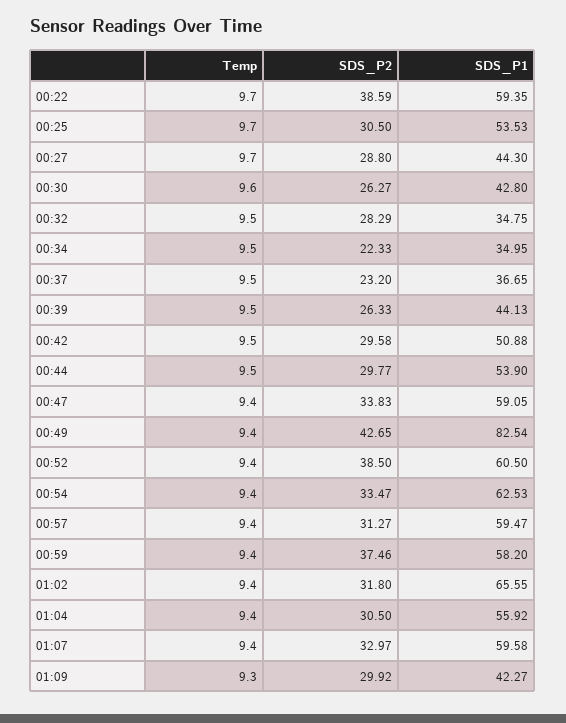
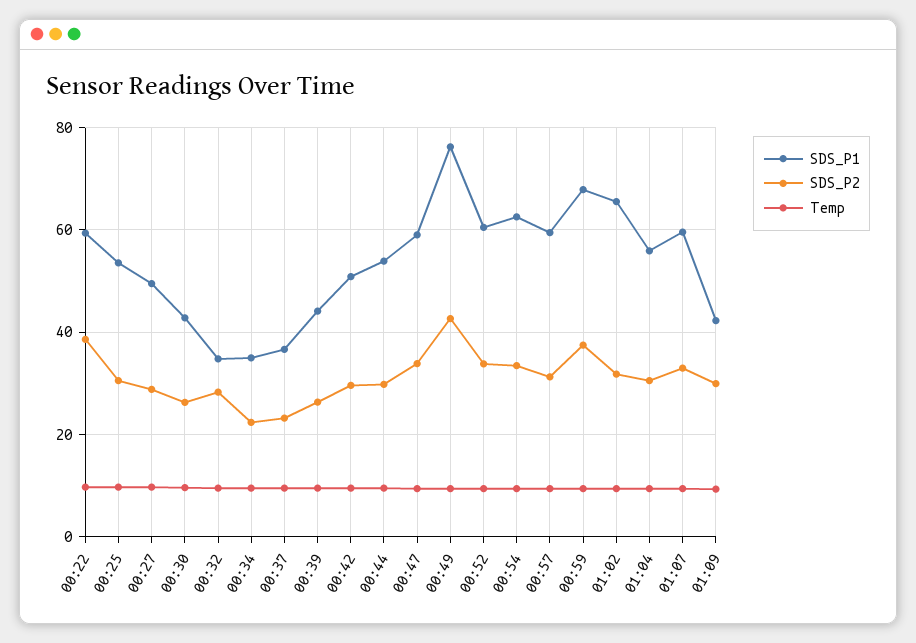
  {
    "Temp": {
      "00:22": 9.7,
      "00:25": 9.7,
      "00:27": 9.7,
      "00:30": 9.6,
      "00:32": 9.5,
      "00:34": 9.5,
      "00:37": 9.5,
      "00:39": 9.5,
      "00:42": 9.5,
      "00:44": 9.5,
      "00:47": 9.4,
      "00:49": 9.4,
      "00:52": 9.4,
      "00:54": 9.4,
      "00:57": 9.4,
      "00:59": 9.4,
      "01:02": 9.4,
      "01:04": 9.4,
      "01:07": 9.4,
      "01:09": 9.3
    },
    "SDS_P2": {
      "00:22": 38.59,
      "00:25": 30.5,
      "00:27": 28.8,
      "00:30": 26.27,
      "00:32": 28.29,
      "00:34": 22.33,
      "00:37": 23.2,
      "00:39": 26.33,
      "00:42": 29.58,
      "00:44": 29.77,
      "00:47": 33.83,
      "00:49": 42.65,
-     "00:52": 38.5,
+     "00:52": 34,
      "00:54": 33.47,
      "00:57": 31.27,
      "00:59": 37.46,
      "01:02": 31.8,
      "01:04": 30.5,
      "01:07": 32.97,
      "01:09": 29.92
    },
    "SDS_P1": {
      "00:22": 59.35,
      "00:25": 53.53,
-     "00:27": 44.3,
+     "00:27": 50,
      "00:30": 42.8,
      "00:32": 34.75,
      "00:34": 34.95,
      "00:37": 36.65,
      "00:39": 44.13,
      "00:42": 50.88,
      "00:44": 53.9,
      "00:47": 59.05,
-     "00:49": 82.54,
+     "00:49": 76,
      "00:52": 60.5,
      "00:54": 62.53,
      "00:57": 59.47,
-     "00:59": 58.2,
+     "00:59": 68,
      "01:02": 65.55,
      "01:04": 55.92,
      "01:07": 59.58,
      "01:09": 42.27
    }
  }

